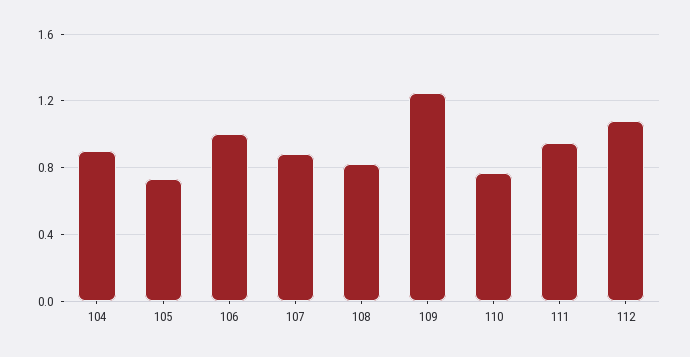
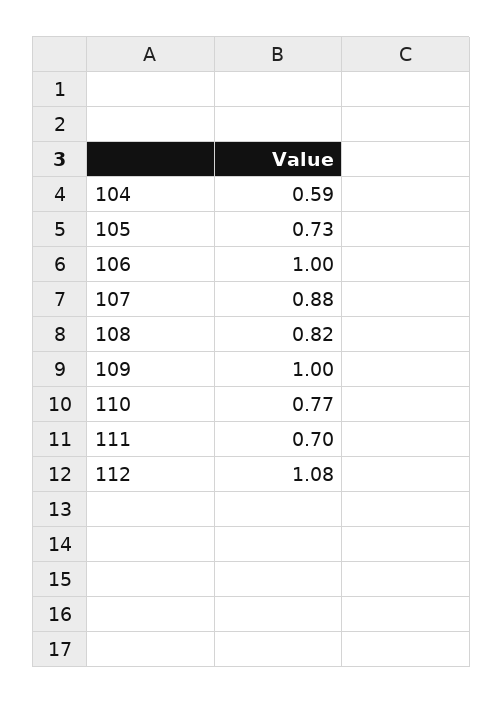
  {
-   "104": 0.9,
+   "104": 0.59,
    "105": 0.73,
    "106": 1,
    "107": 0.88,
    "108": 0.82,
-   "109": 1.25,
+   "109": 1,
    "110": 0.77,
-   "111": 0.95,
+   "111": 0.7,
    "112": 1.08
  }

